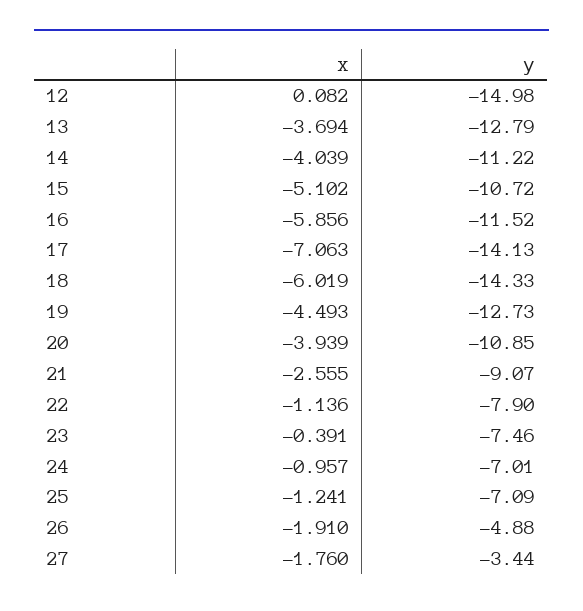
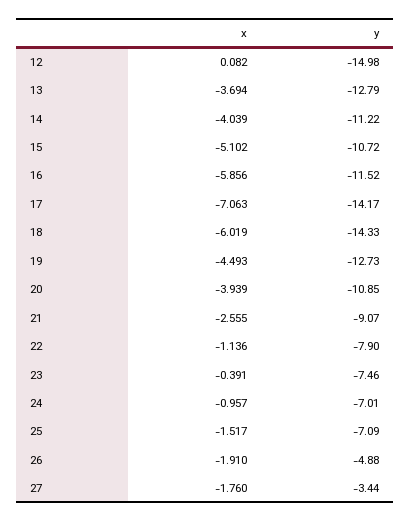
  {
    "x": {
      "12": 0.082,
      "13": -3.694,
      "14": -4.039,
      "15": -5.102,
      "16": -5.856,
      "17": -7.063,
      "18": -6.019,
      "19": -4.493,
      "20": -3.939,
      "21": -2.555,
      "22": -1.136,
      "23": -0.391,
      "24": -0.957,
-     "25": -1.241,
+     "25": -1.517,
      "26": -1.91,
      "27": -1.76
    },
    "y": {
      "12": -14.98,
      "13": -12.79,
      "14": -11.22,
      "15": -10.72,
      "16": -11.52,
-     "17": -14.13,
+     "17": -14.17,
      "18": -14.33,
      "19": -12.73,
      "20": -10.85,
      "21": -9.07,
      "22": -7.9,
      "23": -7.46,
      "24": -7.01,
      "25": -7.09,
      "26": -4.88,
      "27": -3.44
    }
  }

